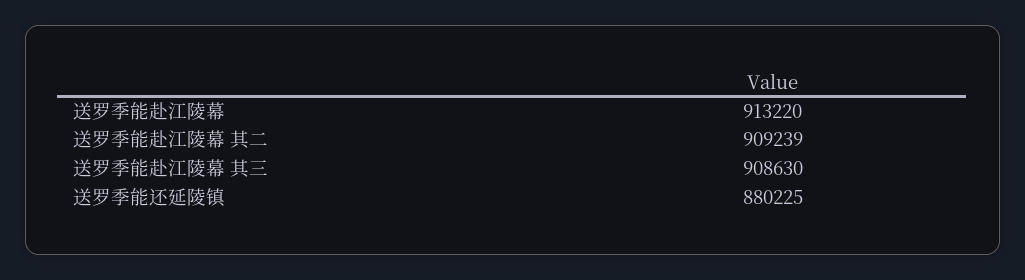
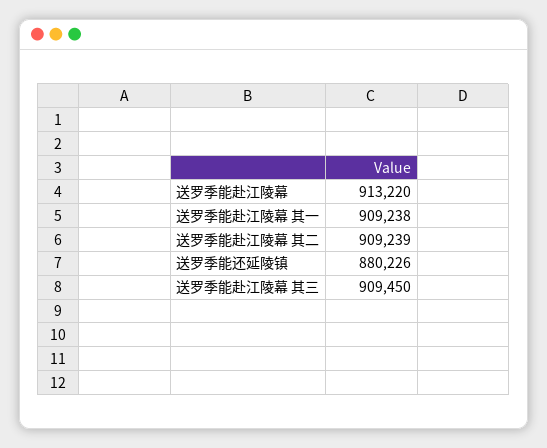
  {
    "送罗季能赴江陵幕": 913220,
    "送罗季能赴江陵幕 其二": 909239,
-   "送罗季能赴江陵幕 其三": 908630,
+   "送罗季能赴江陵幕 其三": 909450,
-   "送罗季能还延陵镇": 880225
+   "送罗季能还延陵镇": 880226,
+   "送罗季能赴江陵幕 其一": 909238
  }

